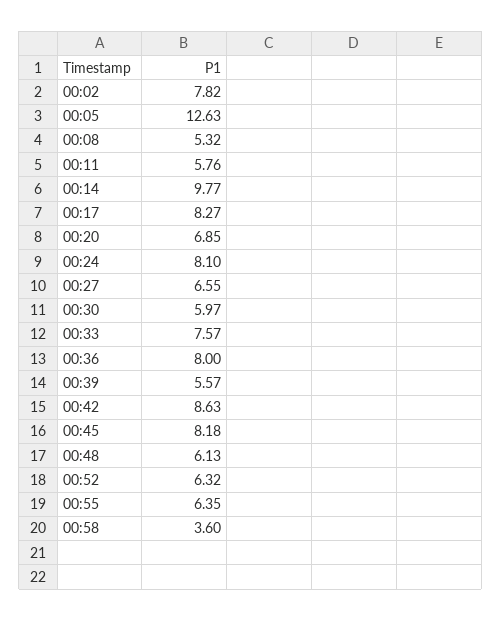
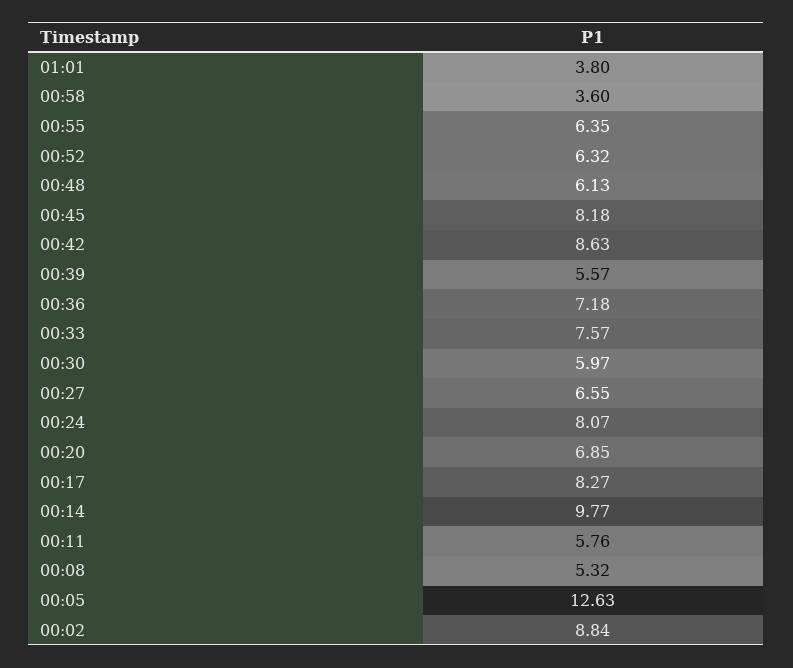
  {
-   "00:02": 7.82,
+   "00:02": 8.84,
    "00:05": 12.63,
    "00:08": 5.32,
    "00:11": 5.76,
    "00:14": 9.77,
    "00:17": 8.27,
    "00:20": 6.85,
-   "00:24": 8.1,
+   "00:24": 8.07,
    "00:27": 6.55,
    "00:30": 5.97,
    "00:33": 7.57,
-   "00:36": 8,
+   "00:36": 7.18,
    "00:39": 5.57,
    "00:42": 8.63,
    "00:45": 8.18,
    "00:48": 6.13,
    "00:52": 6.32,
    "00:55": 6.35,
-   "00:58": 3.6
+   "00:58": 3.6,
+   "01:01": 3.8
  }

